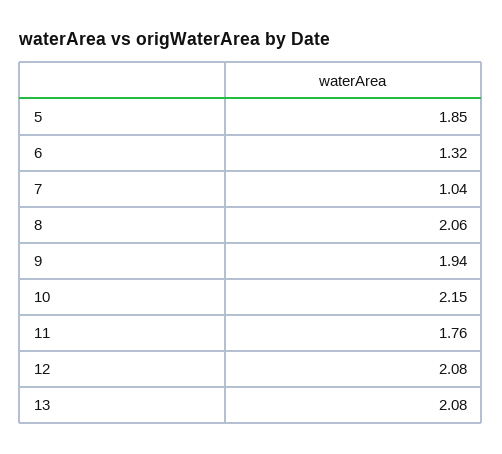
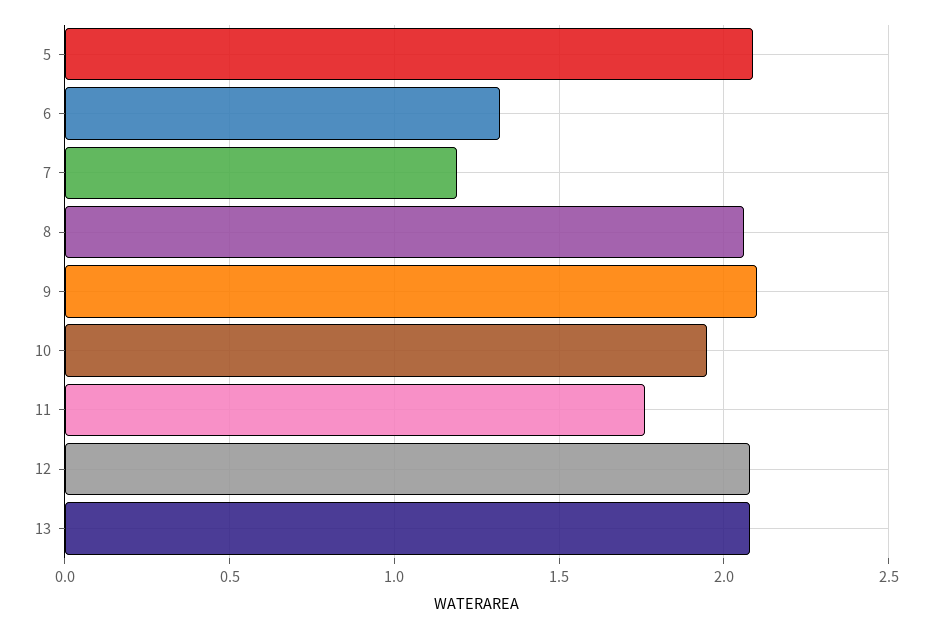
  {
-   "5": 1.85,
+   "5": 2.1,
    "6": 1.32,
-   "7": 1.04,
+   "7": 1.2,
    "8": 2.06,
-   "9": 1.94,
+   "9": 2.1,
-   "10": 2.15,
+   "10": 1.95,
    "11": 1.76,
    "12": 2.08,
    "13": 2.08
  }

